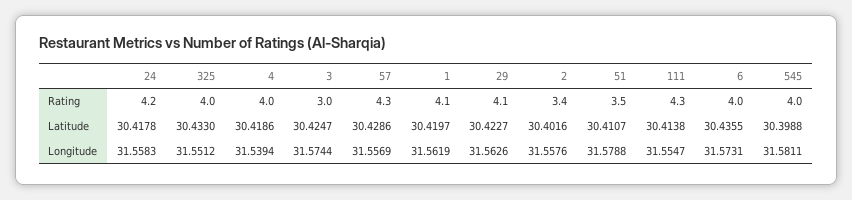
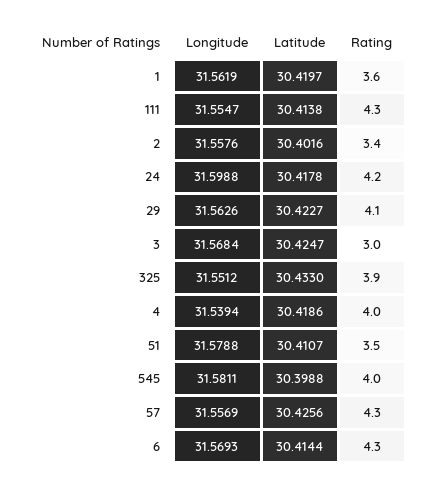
  {
    "24": {
      "Rating": 4.2,
      "Latitude": 30.4178,
-     "Longitude": 31.5583
+     "Longitude": 31.5988
    },
    "325": {
-     "Rating": 4,
+     "Rating": 3.9,
      "Latitude": 30.433,
      "Longitude": 31.5512
    },
    "4": {
      "Rating": 4,
      "Latitude": 30.4186,
      "Longitude": 31.5394
    },
    "3": {
      "Rating": 3,
      "Latitude": 30.4247,
-     "Longitude": 31.5744
+     "Longitude": 31.5684
    },
    "57": {
      "Rating": 4.3,
-     "Latitude": 30.4286,
+     "Latitude": 30.4256,
      "Longitude": 31.5569
    },
    "1": {
-     "Rating": 4.1,
+     "Rating": 3.6,
      "Latitude": 30.4197,
      "Longitude": 31.5619
    },
    "29": {
      "Rating": 4.1,
      "Latitude": 30.4227,
      "Longitude": 31.5626
    },
    "2": {
      "Rating": 3.4,
      "Latitude": 30.4016,
      "Longitude": 31.5576
    },
    "51": {
      "Rating": 3.5,
      "Latitude": 30.4107,
      "Longitude": 31.5788
    },
    "111": {
      "Rating": 4.3,
      "Latitude": 30.4138,
      "Longitude": 31.5547
    },
    "6": {
-     "Rating": 4,
+     "Rating": 4.3,
-     "Latitude": 30.4355,
+     "Latitude": 30.4144,
-     "Longitude": 31.5731
+     "Longitude": 31.5693
    },
    "545": {
      "Rating": 4,
      "Latitude": 30.3988,
      "Longitude": 31.5811
    }
  }

